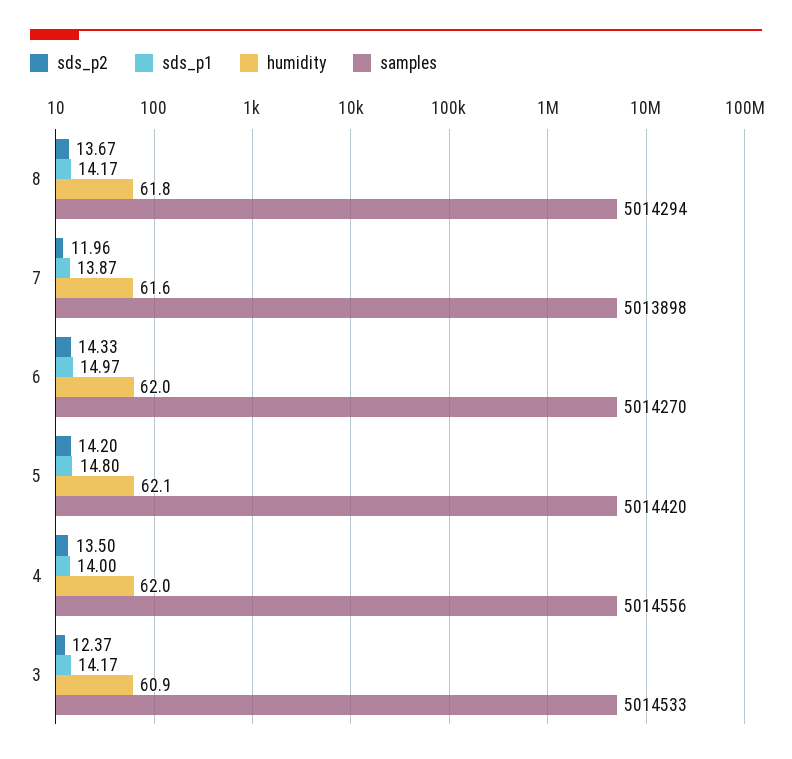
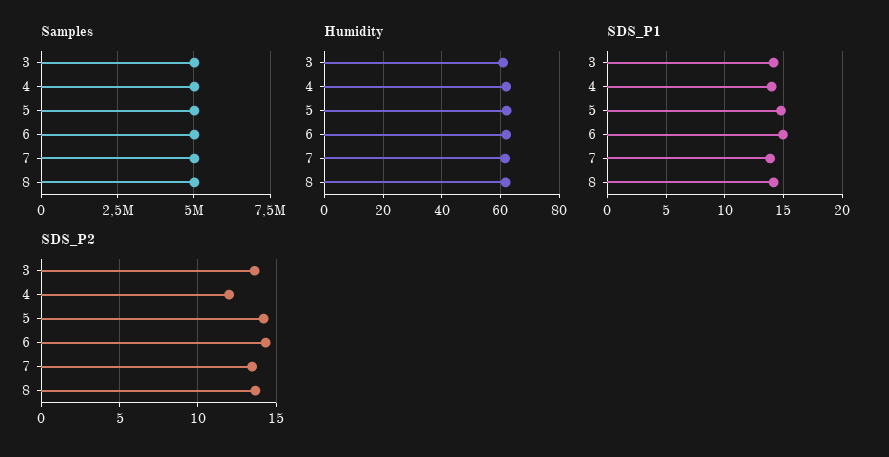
  {
    "sds_p2": {
      "8": 13.67,
-     "7": 11.96,
+     "7": 13.5,
      "6": 14.33,
      "5": 14.2,
-     "4": 13.5,
+     "4": 12,
-     "3": 12.37
+     "3": 13.5
    },
    "sds_p1": {
      "8": 14.17,
      "7": 13.87,
      "6": 14.97,
      "5": 14.8,
      "4": 14,
      "3": 14.17
    },
    "humidity": {
      "8": 61.8,
      "7": 61.6,
      "6": 62,
      "5": 62.1,
      "4": 62,
      "3": 60.9
    },
    "samples": {
      "8": 5014294,
      "7": 5013898,
      "6": 5014270,
      "5": 5014420,
      "4": 5014556,
      "3": 5014533
    }
  }

